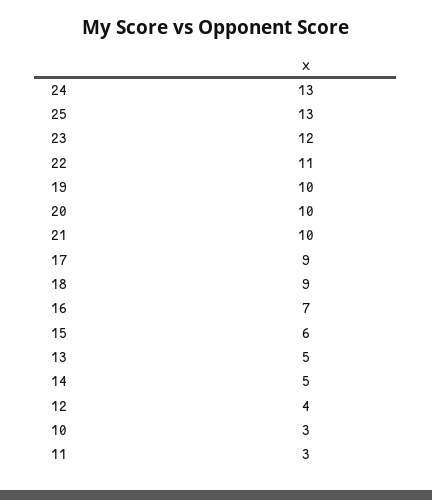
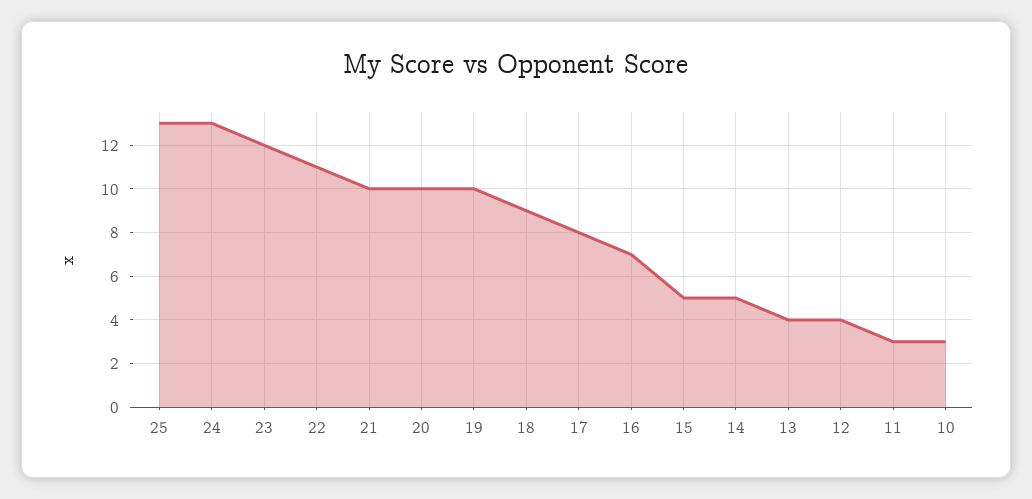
  {
    "24": 13,
    "25": 13,
    "23": 12,
    "22": 11,
    "19": 10,
    "20": 10,
    "21": 10,
-   "17": 9,
+   "17": 8,
    "18": 9,
    "16": 7,
-   "15": 6,
+   "15": 5,
-   "13": 5,
+   "13": 4,
    "14": 5,
    "12": 4,
    "10": 3,
    "11": 3
  }

